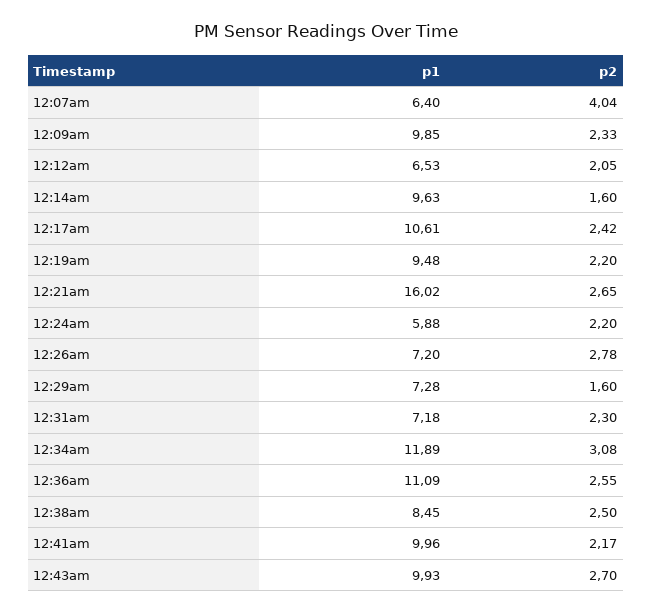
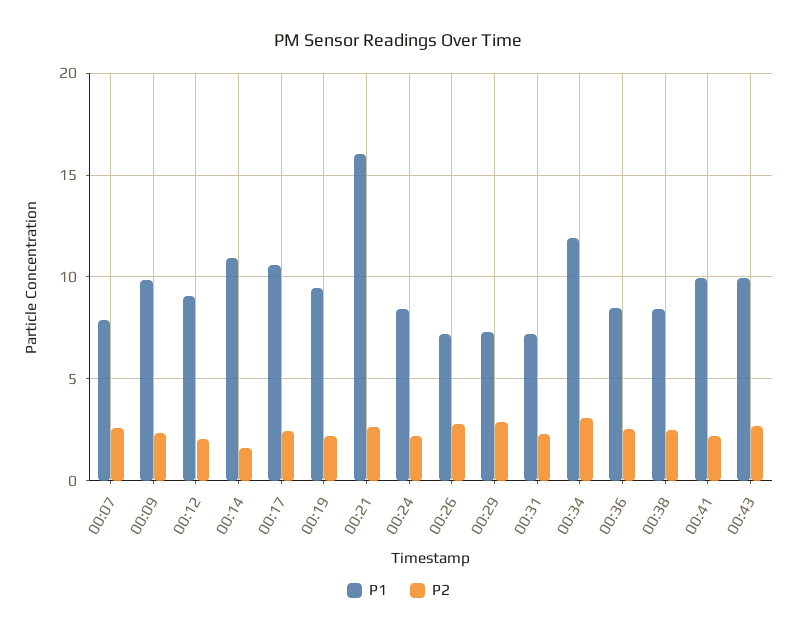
  {
    "p1": {
-     "12:07am": 6.4,
+     "12:07am": 8,
      "12:09am": 9.85,
-     "12:12am": 6.53,
+     "12:12am": 9,
-     "12:14am": 9.63,
+     "12:14am": 11,
      "12:17am": 10.61,
      "12:19am": 9.48,
      "12:21am": 16.02,
-     "12:24am": 5.88,
+     "12:24am": 8.5,
      "12:26am": 7.2,
      "12:29am": 7.28,
      "12:31am": 7.18,
      "12:34am": 11.89,
-     "12:36am": 11.09,
+     "12:36am": 8.5,
      "12:38am": 8.45,
      "12:41am": 9.96,
      "12:43am": 9.93
    },
    "p2": {
-     "12:07am": 4.04,
+     "12:07am": 2.5,
      "12:09am": 2.33,
      "12:12am": 2.05,
      "12:14am": 1.6,
      "12:17am": 2.42,
      "12:19am": 2.2,
      "12:21am": 2.65,
      "12:24am": 2.2,
      "12:26am": 2.78,
-     "12:29am": 1.6,
+     "12:29am": 3,
      "12:31am": 2.3,
      "12:34am": 3.08,
      "12:36am": 2.55,
      "12:38am": 2.5,
      "12:41am": 2.17,
      "12:43am": 2.7
    }
  }

